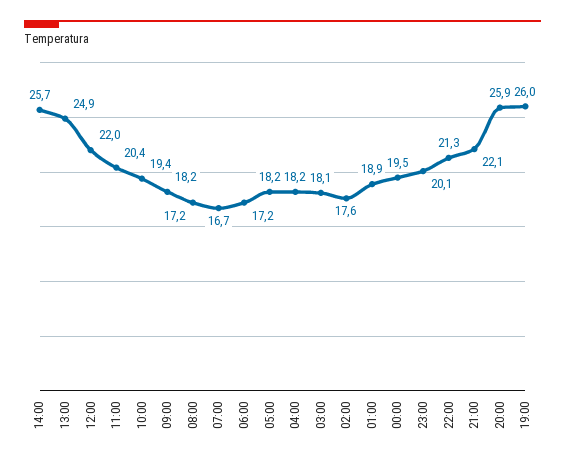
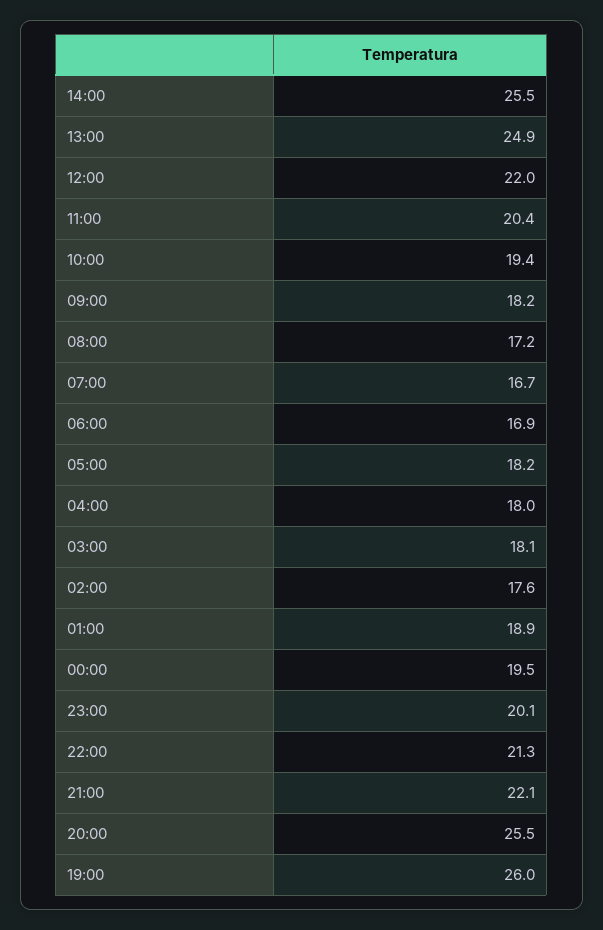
  {
-   "14:00": 25.7,
+   "14:00": 25.5,
    "13:00": 24.9,
    "12:00": 22,
    "11:00": 20.4,
    "10:00": 19.4,
    "09:00": 18.2,
    "08:00": 17.2,
    "07:00": 16.7,
-   "06:00": 17.2,
+   "06:00": 16.9,
    "05:00": 18.2,
-   "04:00": 18.2,
+   "04:00": 18,
    "03:00": 18.1,
    "02:00": 17.6,
    "01:00": 18.9,
    "00:00": 19.5,
    "23:00": 20.1,
    "22:00": 21.3,
    "21:00": 22.1,
-   "20:00": 25.9,
+   "20:00": 25.5,
    "19:00": 26
  }

